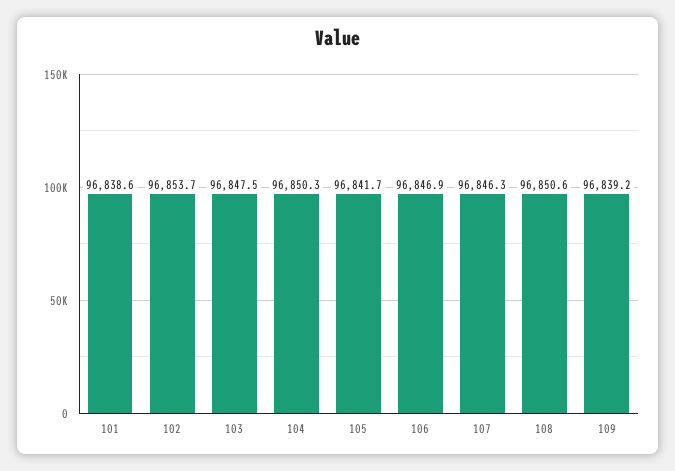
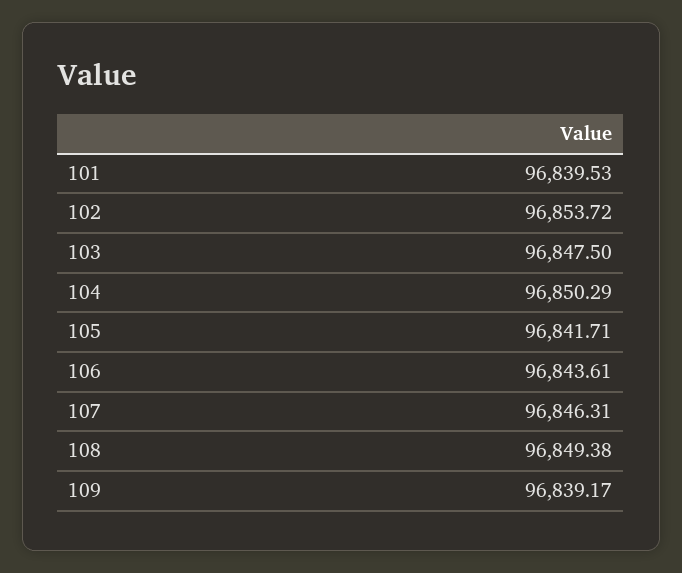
  {
-   "101": 96838.6,
+   "101": 96839.53,
    "102": 96853.72,
    "103": 96847.5,
    "104": 96850.29,
    "105": 96841.71,
-   "106": 96846.9,
+   "106": 96843.61,
    "107": 96846.31,
-   "108": 96850.6,
+   "108": 96849.38,
    "109": 96839.17
  }

